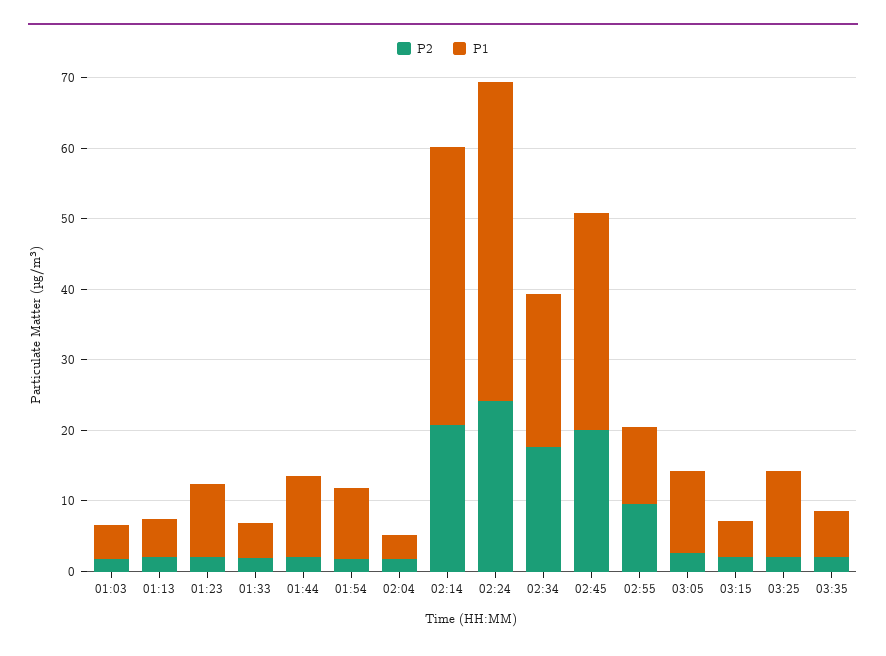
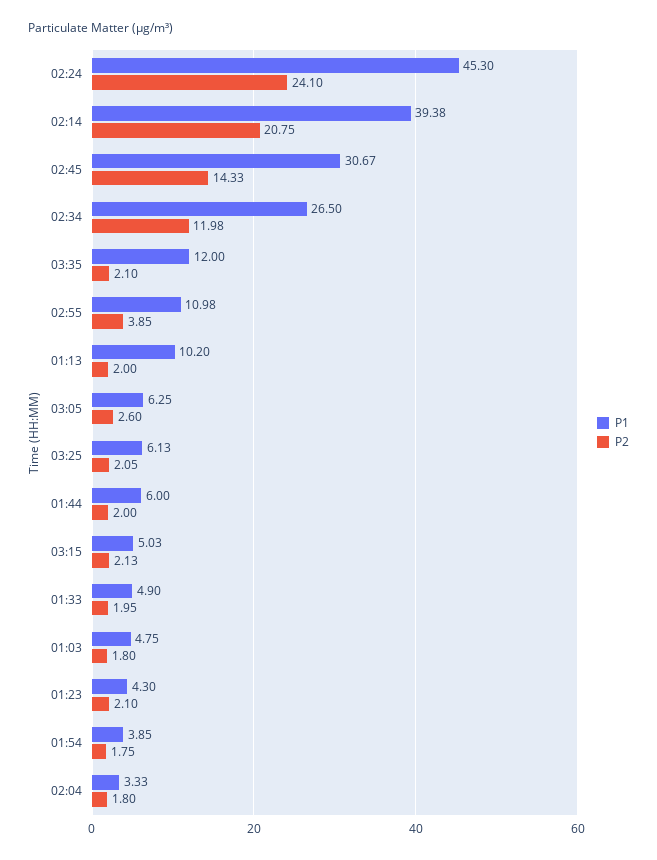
  {
    "P2": {
      "01:03": 1.8,
      "01:13": 2,
      "01:23": 2.1,
      "01:33": 1.95,
      "01:44": 2,
      "01:54": 1.75,
      "02:04": 1.8,
      "02:14": 20.75,
      "02:24": 24.1,
-     "02:34": 18,
+     "02:34": 11.98,
-     "02:45": 20,
+     "02:45": 14.33,
-     "02:55": 10,
+     "02:55": 3.85,
      "03:05": 2.6,
      "03:15": 2.13,
      "03:25": 2.05,
      "03:35": 2.1
    },
    "P1": {
      "01:03": 4.75,
-     "01:13": 6,
+     "01:13": 10.2,
-     "01:23": 10,
+     "01:23": 4.3,
      "01:33": 4.9,
-     "01:44": 12,
+     "01:44": 6,
-     "01:54": 10,
+     "01:54": 3.85,
      "02:04": 3.33,
      "02:14": 39.38,
      "02:24": 45.3,
-     "02:34": 22,
+     "02:34": 26.5,
      "02:45": 30.67,
      "02:55": 10.98,
-     "03:05": 12,
+     "03:05": 6.25,
      "03:15": 5.03,
-     "03:25": 12,
+     "03:25": 6.13,
-     "03:35": 6
+     "03:35": 12
    }
  }

